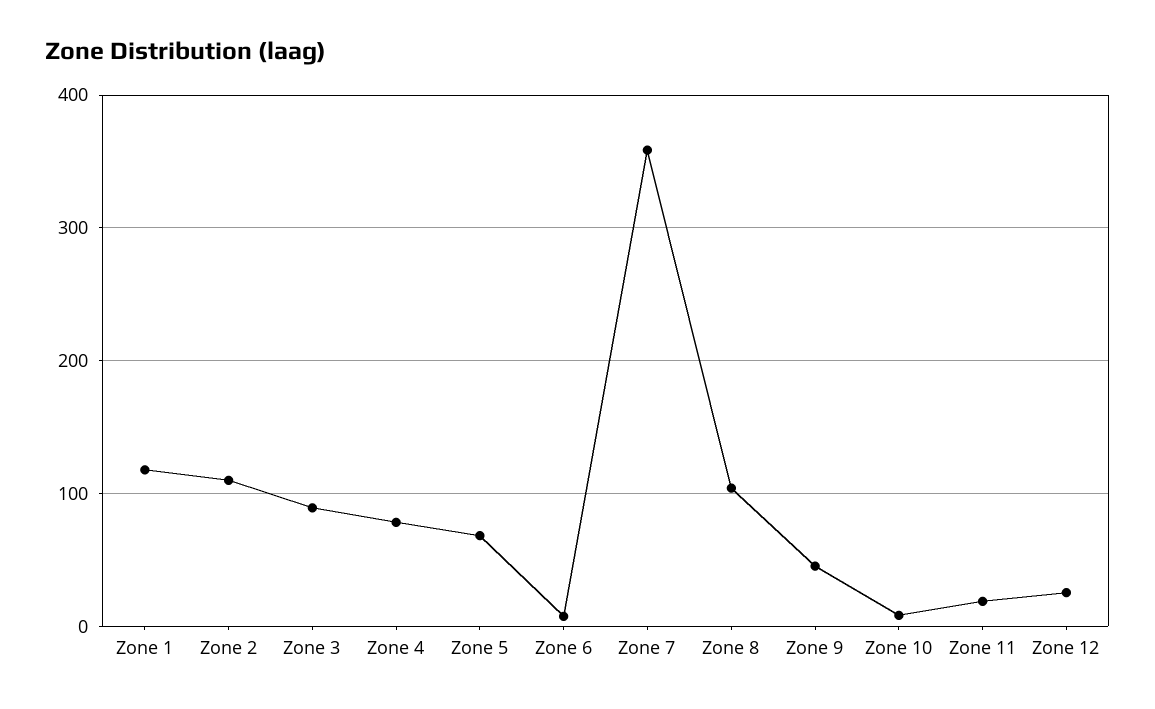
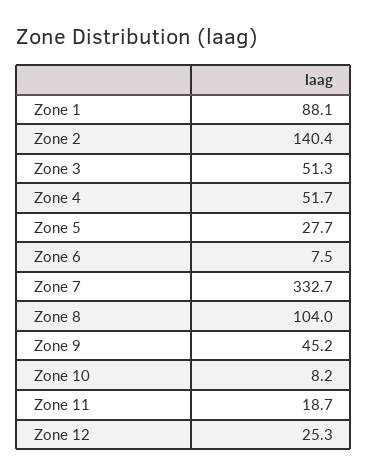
  {
-   "Zone 1": 120,
+   "Zone 1": 88.1,
-   "Zone 2": 110,
+   "Zone 2": 140.4,
-   "Zone 3": 90,
+   "Zone 3": 51.3,
-   "Zone 4": 80,
+   "Zone 4": 51.7,
-   "Zone 5": 70,
+   "Zone 5": 27.7,
    "Zone 6": 7.5,
-   "Zone 7": 360,
+   "Zone 7": 332.7,
    "Zone 8": 104,
    "Zone 9": 45.2,
    "Zone 10": 8.2,
    "Zone 11": 18.7,
    "Zone 12": 25.3
  }

